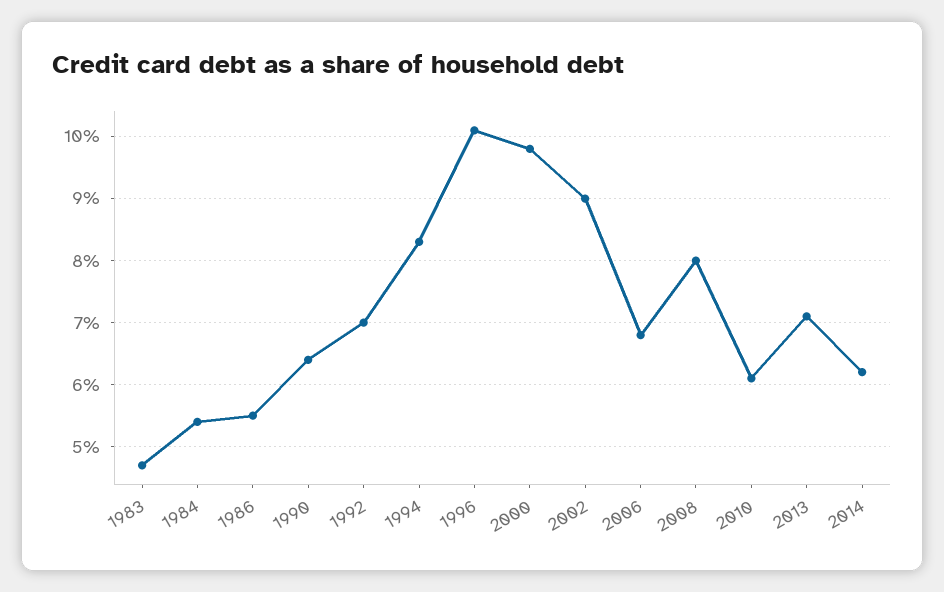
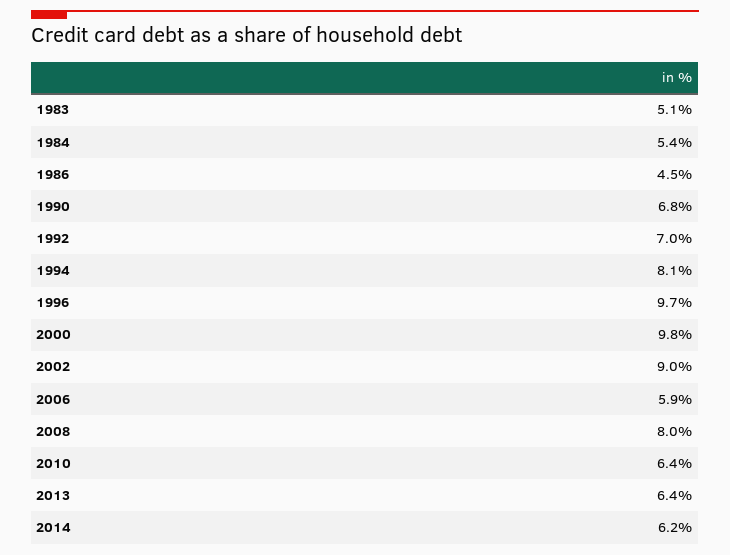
  {
-   "1983": 4.7,
+   "1983": 5.1,
    "1984": 5.4,
-   "1986": 5.5,
+   "1986": 4.5,
-   "1990": 6.4,
+   "1990": 6.8,
    "1992": 7,
-   "1994": 8.3,
+   "1994": 8.1,
-   "1996": 10.1,
+   "1996": 9.7,
    "2000": 9.8,
    "2002": 9,
-   "2006": 6.8,
+   "2006": 5.9,
    "2008": 8,
-   "2010": 6.1,
+   "2010": 6.4,
-   "2013": 7.1,
+   "2013": 6.4,
    "2014": 6.2
  }

